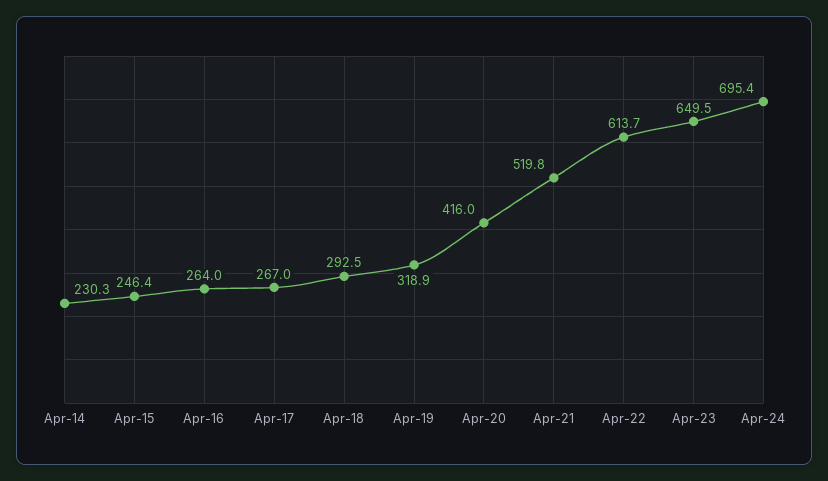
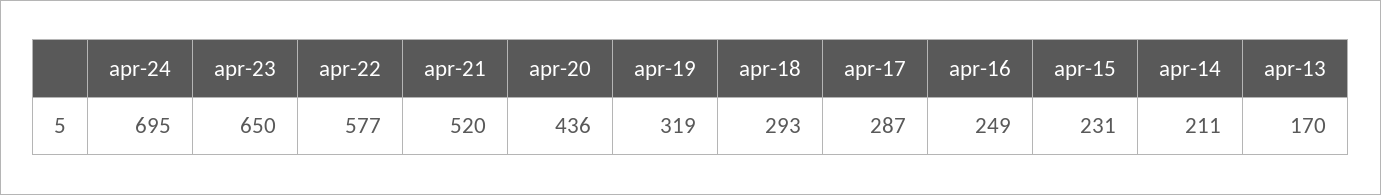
  {
-   "Apr-14": 230.3,
+   "Apr-14": 211,
-   "Apr-15": 246.4,
+   "Apr-15": 231,
-   "Apr-16": 264,
+   "Apr-16": 249,
-   "Apr-17": 267,
+   "Apr-17": 287,
    "Apr-18": 292.5,
    "Apr-19": 318.9,
-   "Apr-20": 416,
+   "Apr-20": 436,
    "Apr-21": 519.8,
-   "Apr-22": 613.7,
+   "Apr-22": 577,
    "Apr-23": 649.5,
-   "Apr-24": 695.4
+   "Apr-24": 695.4,
+   "apr-13": 170
  }

